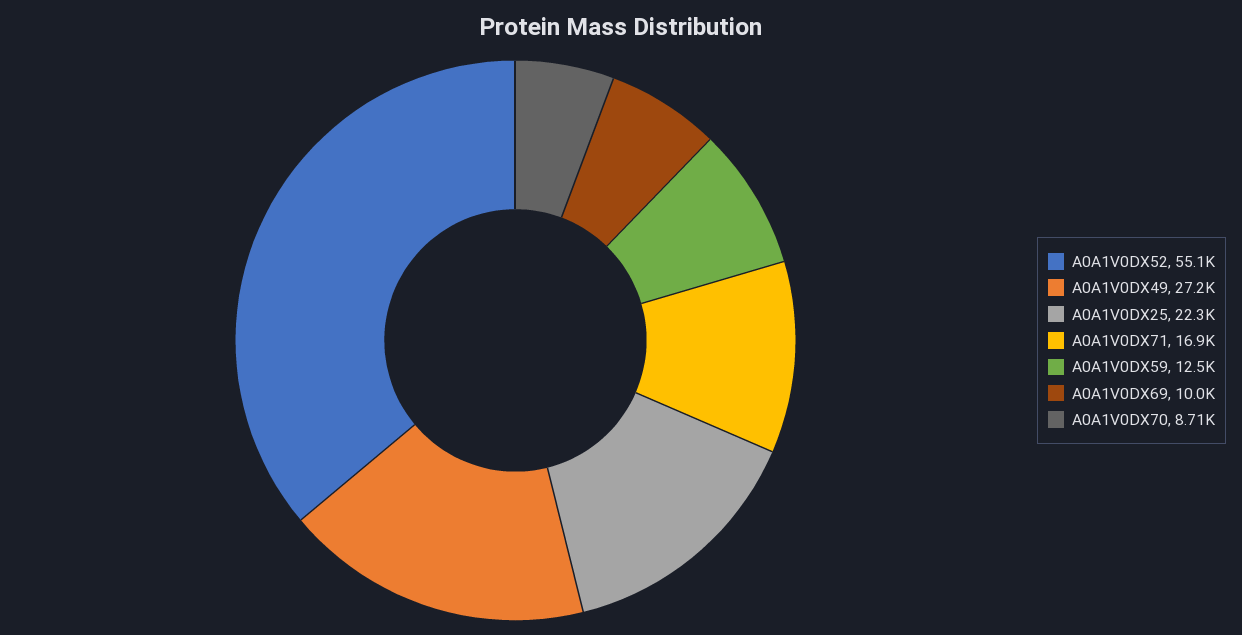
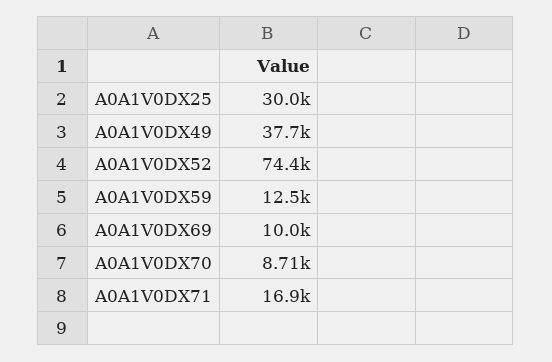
  {
-   "A0A1V0DX52": 55100,
+   "A0A1V0DX52": 74400,
-   "A0A1V0DX49": 27200,
+   "A0A1V0DX49": 37700,
-   "A0A1V0DX25": 22300,
+   "A0A1V0DX25": 30000,
    "A0A1V0DX71": 16900,
    "A0A1V0DX59": 12500,
    "A0A1V0DX69": 10000,
    "A0A1V0DX70": 8710
  }

